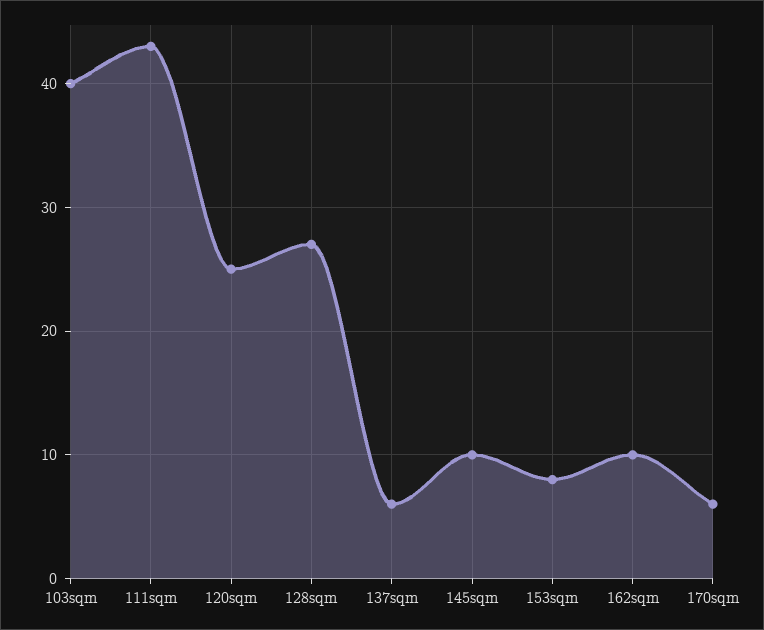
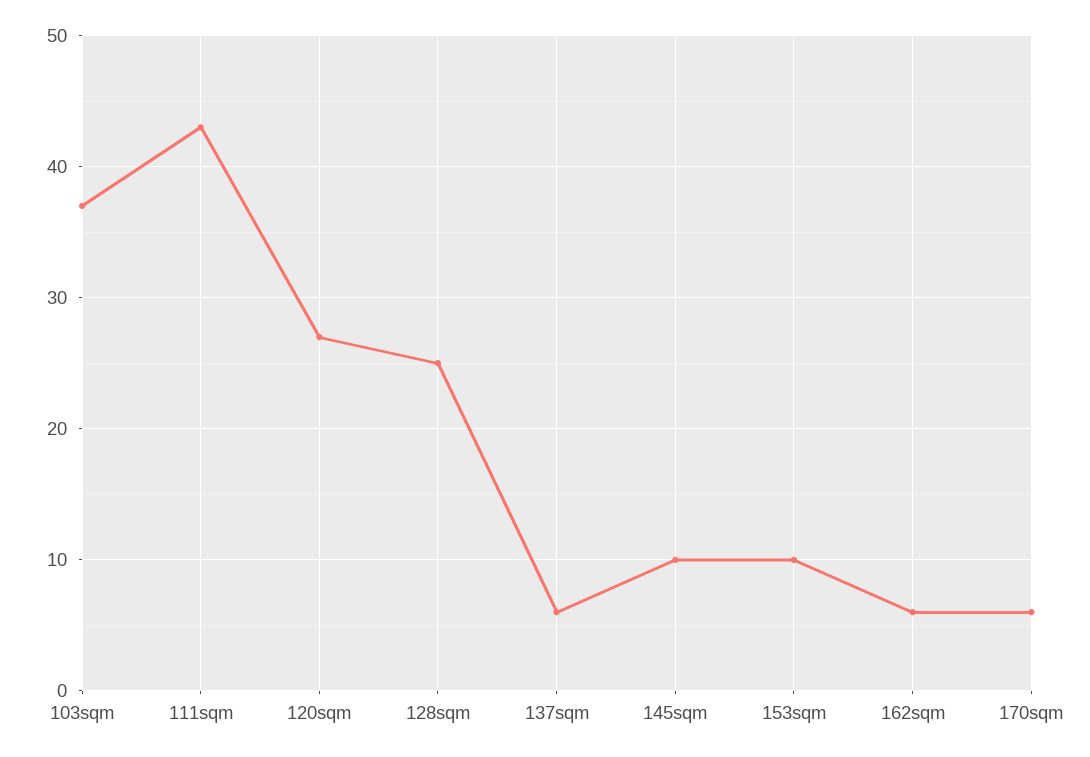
  {
-   "103sqm": 40,
+   "103sqm": 37,
    "111sqm": 43,
-   "120sqm": 25,
+   "120sqm": 27,
-   "128sqm": 27,
+   "128sqm": 25,
    "137sqm": 6,
    "145sqm": 10,
-   "153sqm": 8,
+   "153sqm": 10,
-   "162sqm": 10,
+   "162sqm": 6,
    "170sqm": 6
  }

